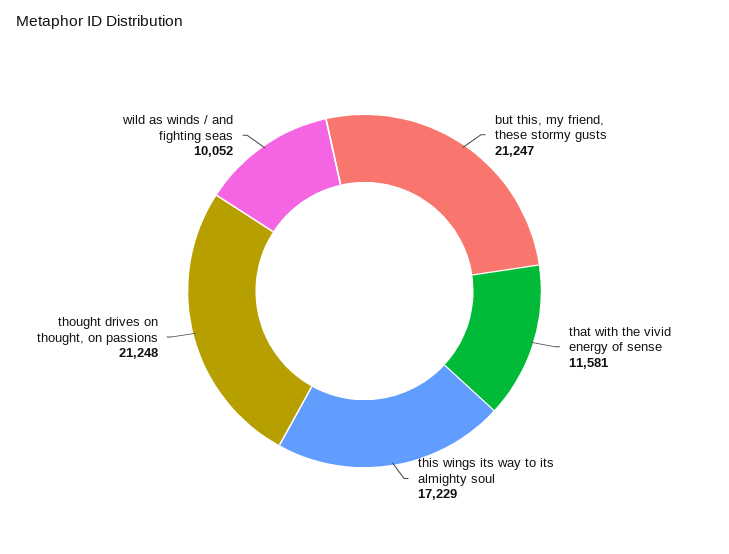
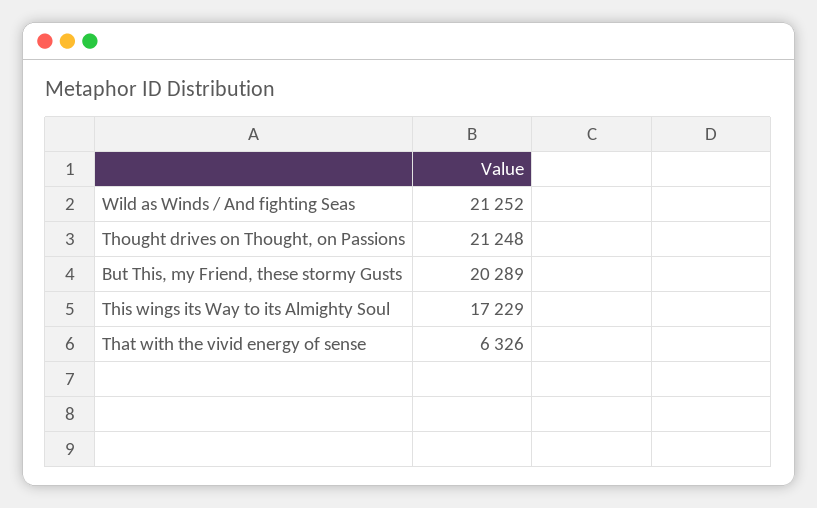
  {
-   "but this, my friend, these stormy gusts": 21247,
+   "but this, my friend, these stormy gusts": 20289,
-   "that with the vivid energy of sense": 11581,
+   "that with the vivid energy of sense": 6326,
    "this wings its way to its almighty soul": 17229,
    "thought drives on thought, on passions": 21248,
-   "wild as winds / and fighting seas": 10052
+   "wild as winds / and fighting seas": 21252
  }

